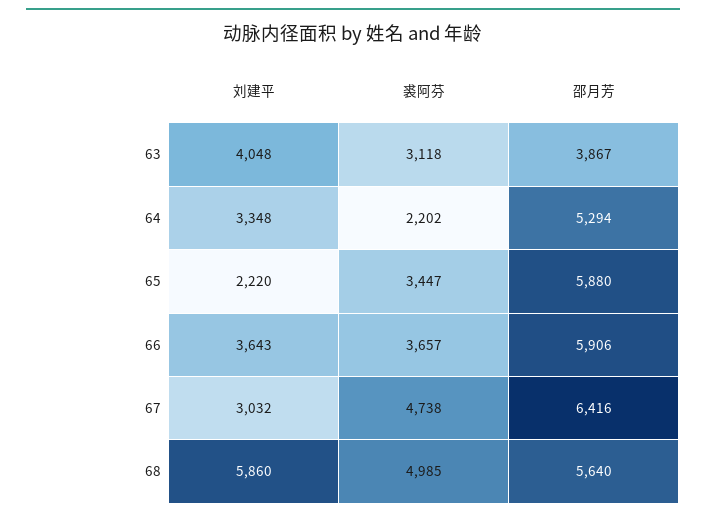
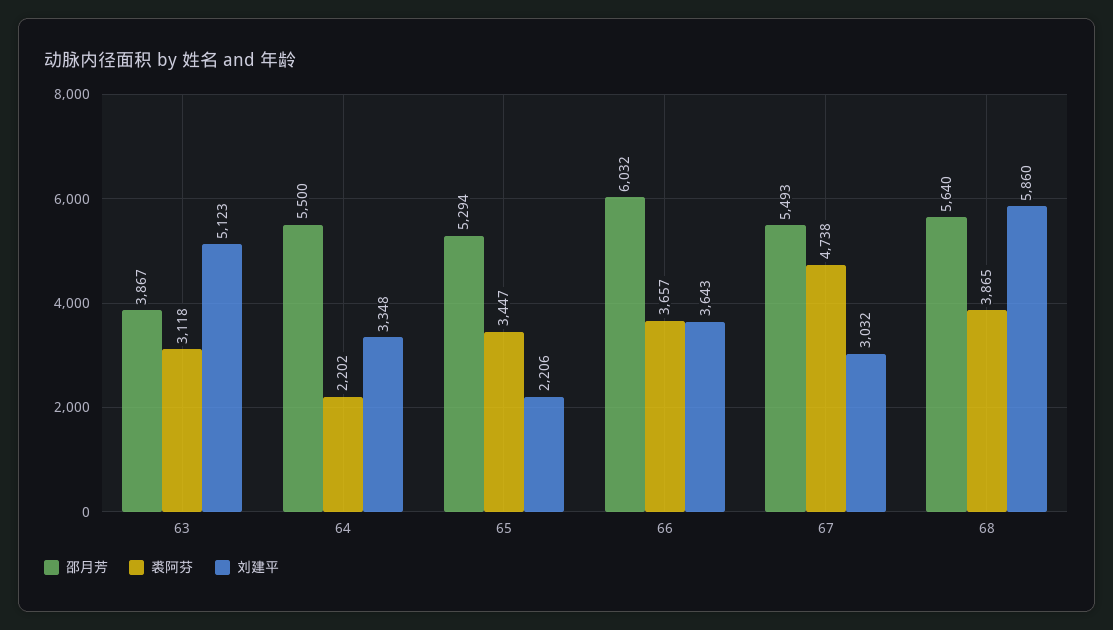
  {
    "刘建平": {
-     "63": 4048,
+     "63": 5123,
      "64": 3348,
-     "65": 2220,
+     "65": 2206,
      "66": 3643,
      "67": 3032,
      "68": 5860
    },
    "裘阿芬": {
      "63": 3118,
      "64": 2202,
      "65": 3447,
      "66": 3657,
      "67": 4738,
-     "68": 4985
+     "68": 3865
    },
    "邵月芳": {
      "63": 3867,
-     "64": 5294,
+     "64": 5500,
-     "65": 5880,
+     "65": 5294,
-     "66": 5906,
+     "66": 6032,
-     "67": 6416,
+     "67": 5493,
      "68": 5640
    }
  }

